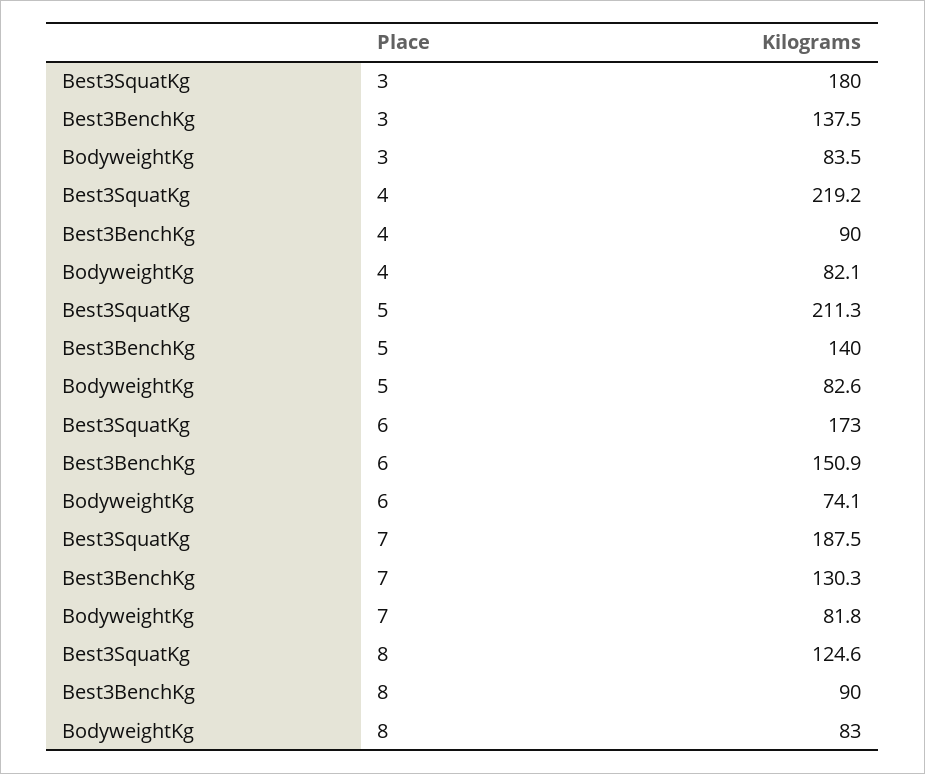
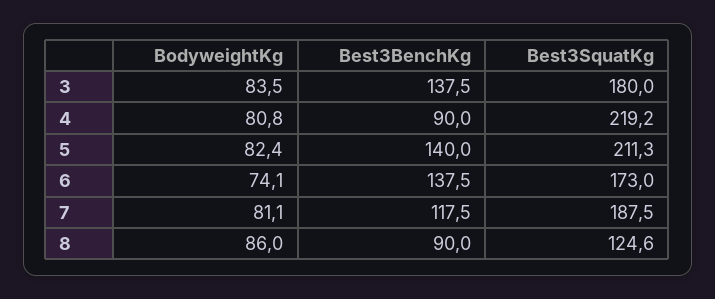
  {
    "Best3SquatKg": {
      "3": 180,
      "4": 219.2,
      "5": 211.3,
      "6": 173,
      "7": 187.5,
      "8": 124.6
    },
    "Best3BenchKg": {
      "3": 137.5,
      "4": 90,
      "5": 140,
-     "6": 150.9,
+     "6": 137.5,
-     "7": 130.3,
+     "7": 117.5,
      "8": 90
    },
    "BodyweightKg": {
      "3": 83.5,
-     "4": 82.1,
+     "4": 80.8,
-     "5": 82.6,
+     "5": 82.4,
      "6": 74.1,
-     "7": 81.8,
+     "7": 81.1,
-     "8": 83
+     "8": 86
    }
  }

